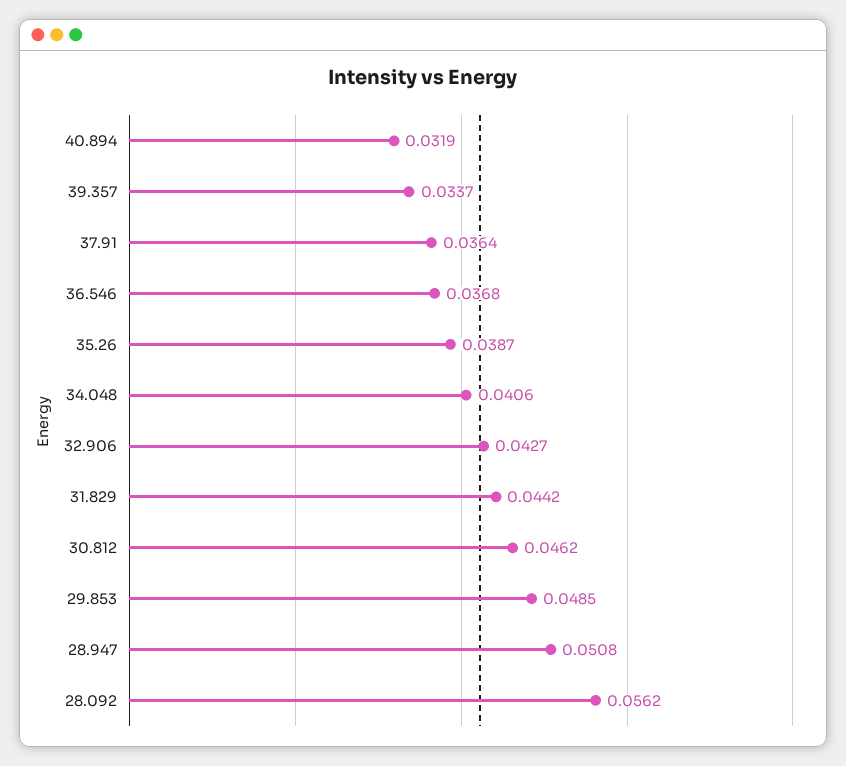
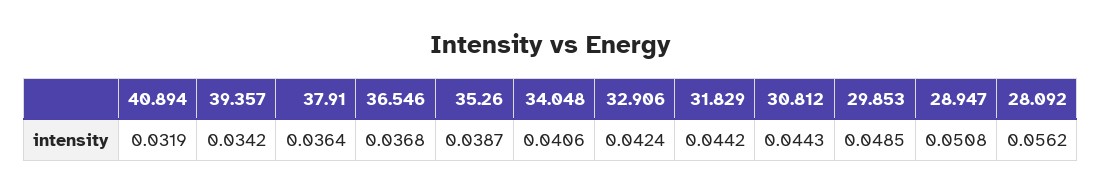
  {
    "40.894": 0.0319,
-   "39.357": 0.0337,
+   "39.357": 0.0342,
    "37.91": 0.0364,
    "36.546": 0.0368,
    "35.26": 0.0387,
    "34.048": 0.0406,
-   "32.906": 0.0427,
+   "32.906": 0.0424,
    "31.829": 0.0442,
-   "30.812": 0.0462,
+   "30.812": 0.0443,
    "29.853": 0.0485,
    "28.947": 0.0508,
    "28.092": 0.0562
  }

